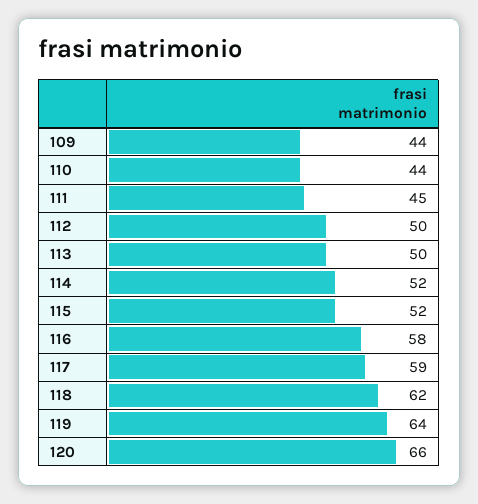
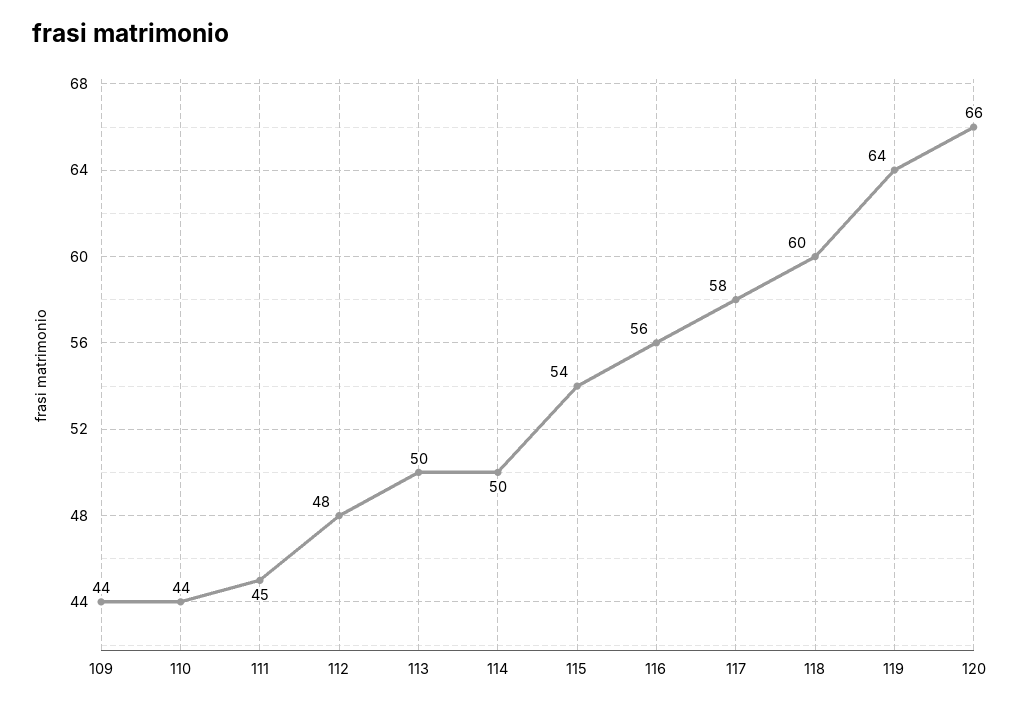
  {
    "109": 44,
    "110": 44,
    "111": 45,
-   "112": 50,
+   "112": 48,
    "113": 50,
-   "114": 52,
+   "114": 50,
-   "115": 52,
+   "115": 54,
-   "116": 58,
+   "116": 56,
-   "117": 59,
+   "117": 58,
-   "118": 62,
+   "118": 60,
    "119": 64,
    "120": 66
  }

